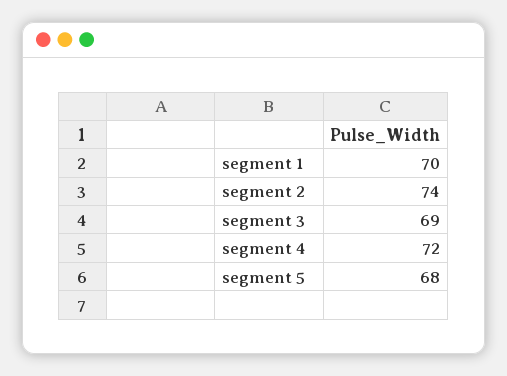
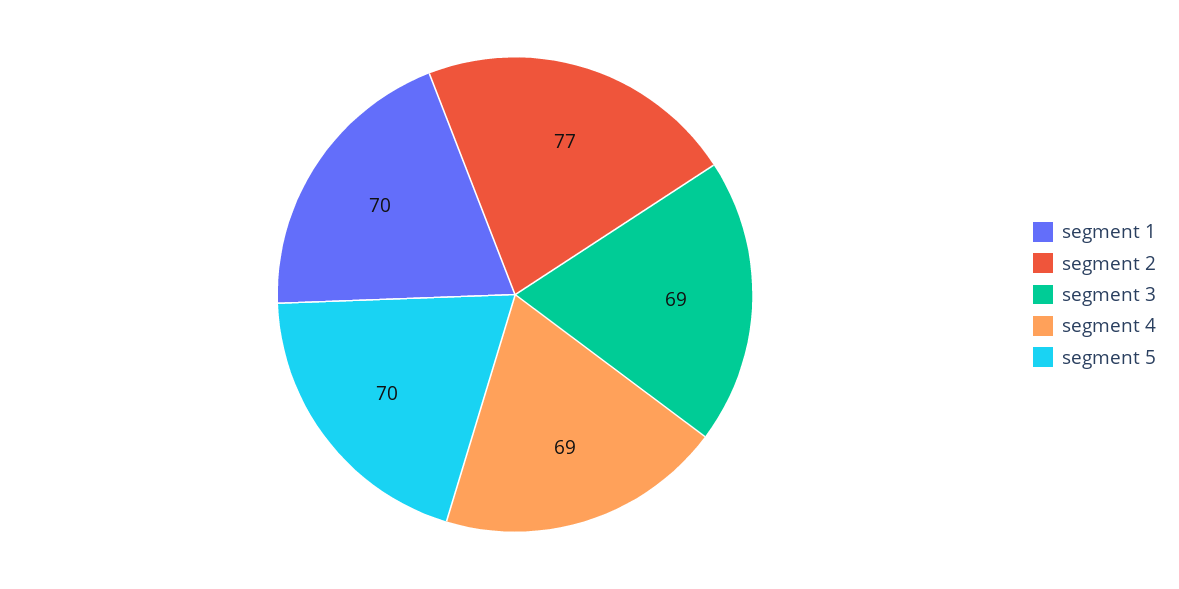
  {
    "segment 1": 70,
-   "segment 2": 74,
+   "segment 2": 77,
    "segment 3": 69,
-   "segment 4": 72,
+   "segment 4": 69,
-   "segment 5": 68
+   "segment 5": 70
  }

